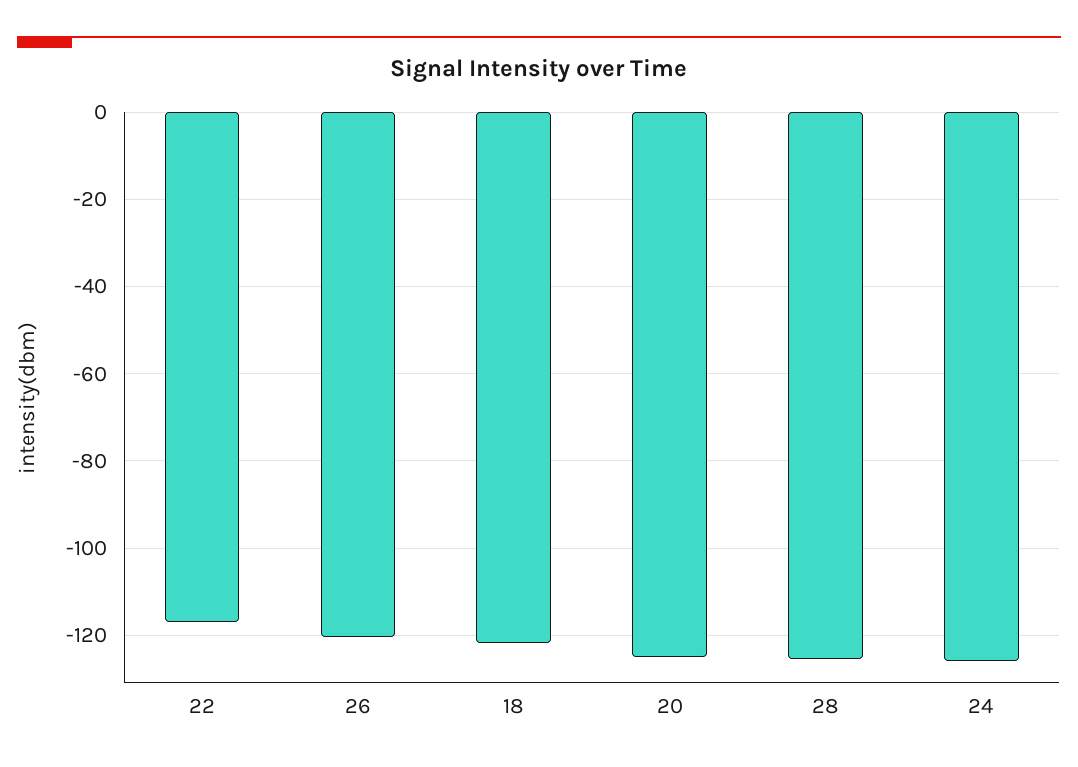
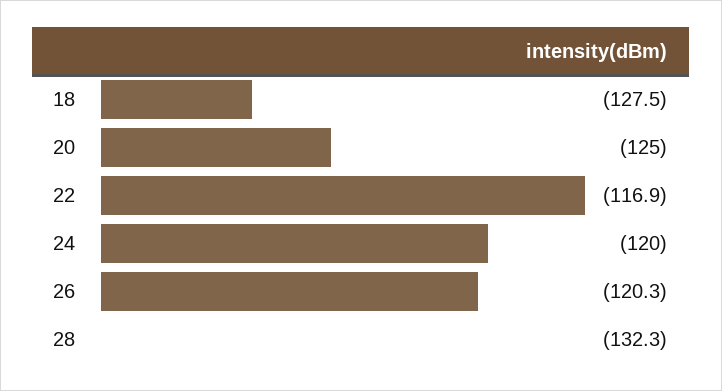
  {
    "22": -116.9,
    "26": -120.3,
-   "18": -122,
+   "18": -127.5,
    "20": -125,
-   "28": -126,
+   "28": -132.3,
-   "24": -126
+   "24": -120
  }

